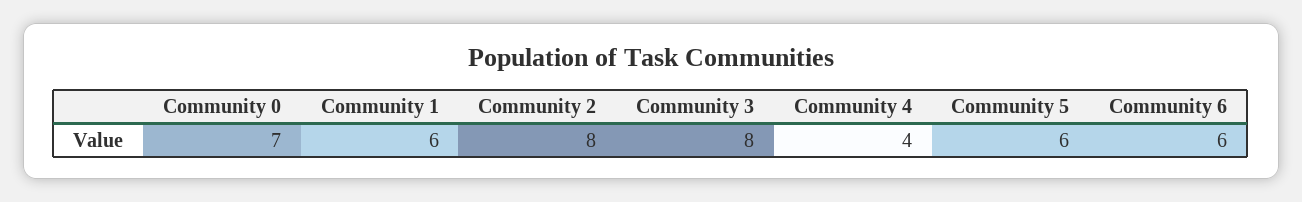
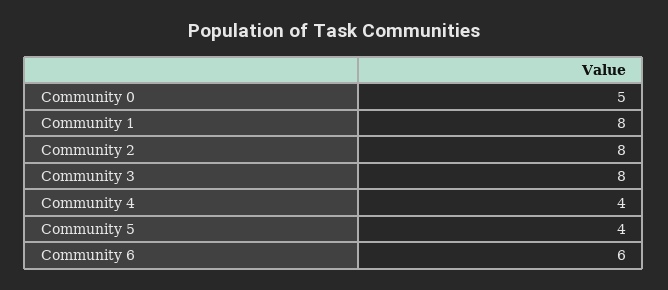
  {
-   "Community 0": 7,
+   "Community 0": 5,
-   "Community 1": 6,
+   "Community 1": 8,
    "Community 2": 8,
    "Community 3": 8,
    "Community 4": 4,
-   "Community 5": 6,
+   "Community 5": 4,
    "Community 6": 6
  }

